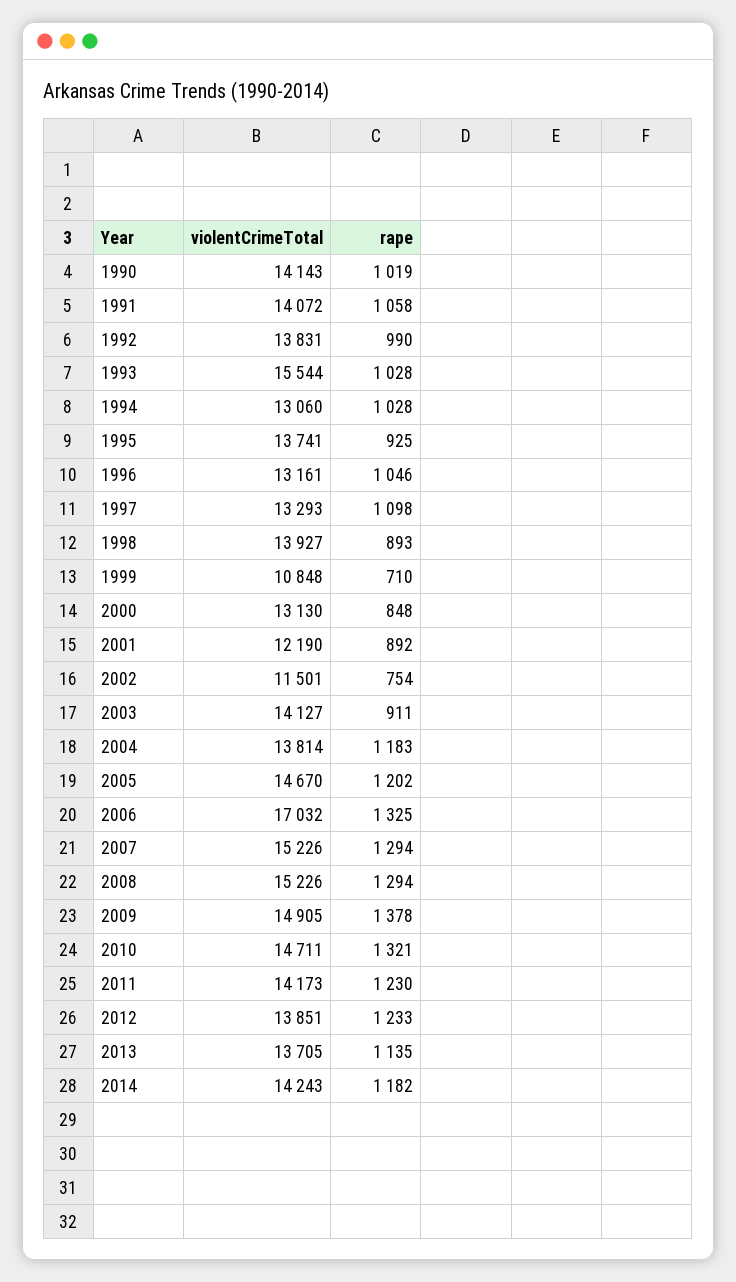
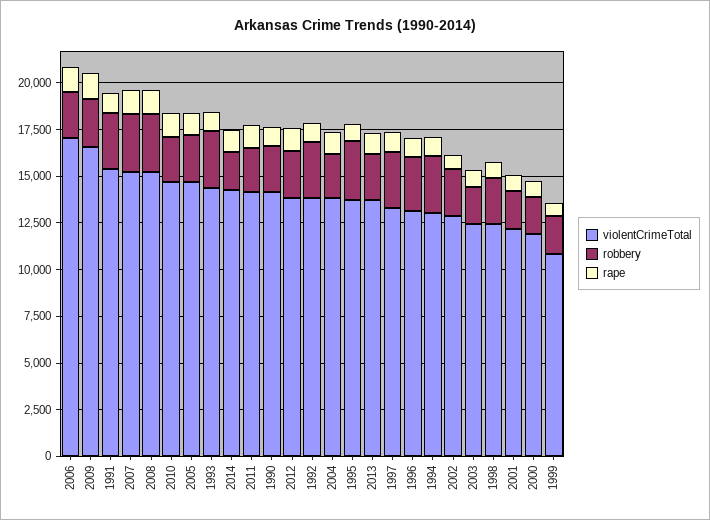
  {
    "violentCrimeTotal": {
      "1990": 14143,
-     "1991": 14072,
+     "1991": 15500,
      "1992": 13831,
-     "1993": 15544,
+     "1993": 14500,
      "1994": 13060,
      "1995": 13741,
      "1996": 13161,
      "1997": 13293,
-     "1998": 13927,
+     "1998": 12500,
      "1999": 10848,
-     "2000": 13130,
+     "2000": 12000,
      "2001": 12190,
-     "2002": 11501,
+     "2002": 13000,
-     "2003": 14127,
+     "2003": 12500,
      "2004": 13814,
      "2005": 14670,
      "2006": 17032,
      "2007": 15226,
      "2008": 15226,
-     "2009": 14905,
+     "2009": 16500,
      "2010": 14711,
      "2011": 14173,
      "2012": 13851,
      "2013": 13705,
      "2014": 14243
    },
    "rape": {
      "1990": 1019,
      "1991": 1058,
      "1992": 990,
      "1993": 1028,
      "1994": 1028,
      "1995": 925,
      "1996": 1046,
      "1997": 1098,
      "1998": 893,
      "1999": 710,
      "2000": 848,
      "2001": 892,
      "2002": 754,
      "2003": 911,
      "2004": 1183,
      "2005": 1202,
      "2006": 1325,
      "2007": 1294,
      "2008": 1294,
      "2009": 1378,
      "2010": 1321,
      "2011": 1230,
      "2012": 1233,
      "2013": 1135,
      "2014": 1182
-   }
+   },
+   "robbery": {
+     "2006": 2500,
+     "2009": 2500,
+     "1991": 3000,
+     "2007": 3000,
+     "2008": 3000,
+     "2010": 2500,
+     "2005": 2500,
+     "1993": 3000,
+     "2014": 2000,
+     "2011": 2500,
+     "1990": 2500,
+     "2012": 2500,
+     "1992": 3000,
+     "2004": 2500,
+     "1995": 3000,
+     "2013": 2500,
+     "1997": 3000,
+     "1996": 3000,
+     "1994": 3000,
+     "2002": 2500,
+     "2003": 2000,
+     "1998": 2500,
+     "2001": 2000,
+     "2000": 2000,
+     "1999": 2000
+   }
  }

